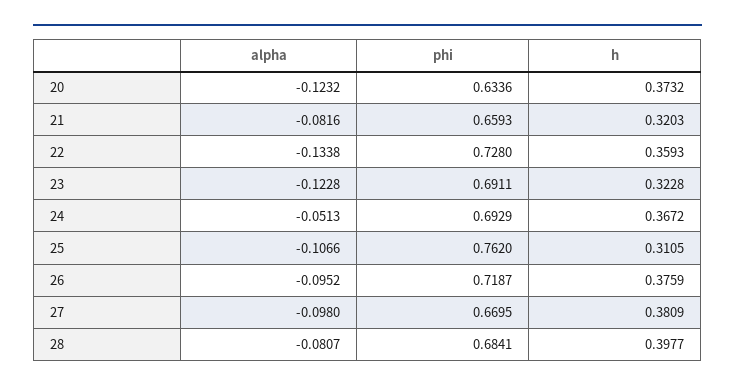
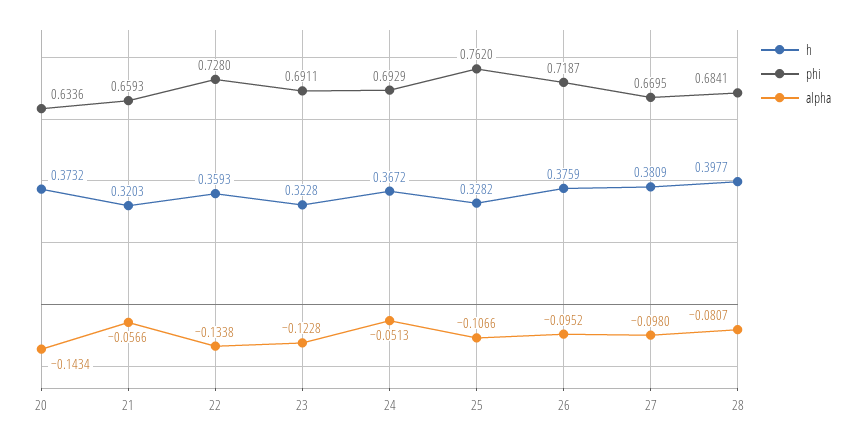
  {
    "alpha": {
-     "20": -0.1232,
+     "20": -0.1434,
-     "21": -0.0816,
+     "21": -0.0566,
      "22": -0.1338,
      "23": -0.1228,
      "24": -0.0513,
      "25": -0.1066,
      "26": -0.0952,
      "27": -0.098,
      "28": -0.0807
    },
    "phi": {
      "20": 0.6336,
      "21": 0.6593,
      "22": 0.728,
      "23": 0.6911,
      "24": 0.6929,
      "25": 0.762,
      "26": 0.7187,
      "27": 0.6695,
      "28": 0.6841
    },
    "h": {
      "20": 0.3732,
      "21": 0.3203,
      "22": 0.3593,
      "23": 0.3228,
      "24": 0.3672,
-     "25": 0.3105,
+     "25": 0.3282,
      "26": 0.3759,
      "27": 0.3809,
      "28": 0.3977
    }
  }

